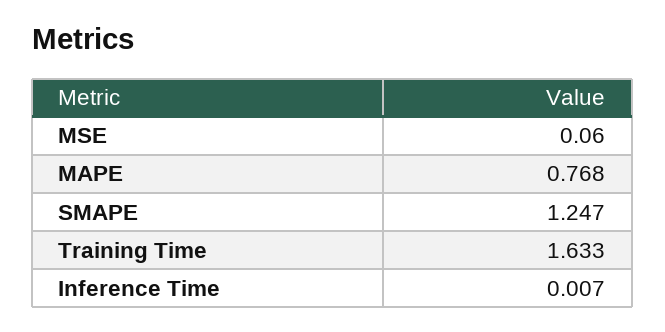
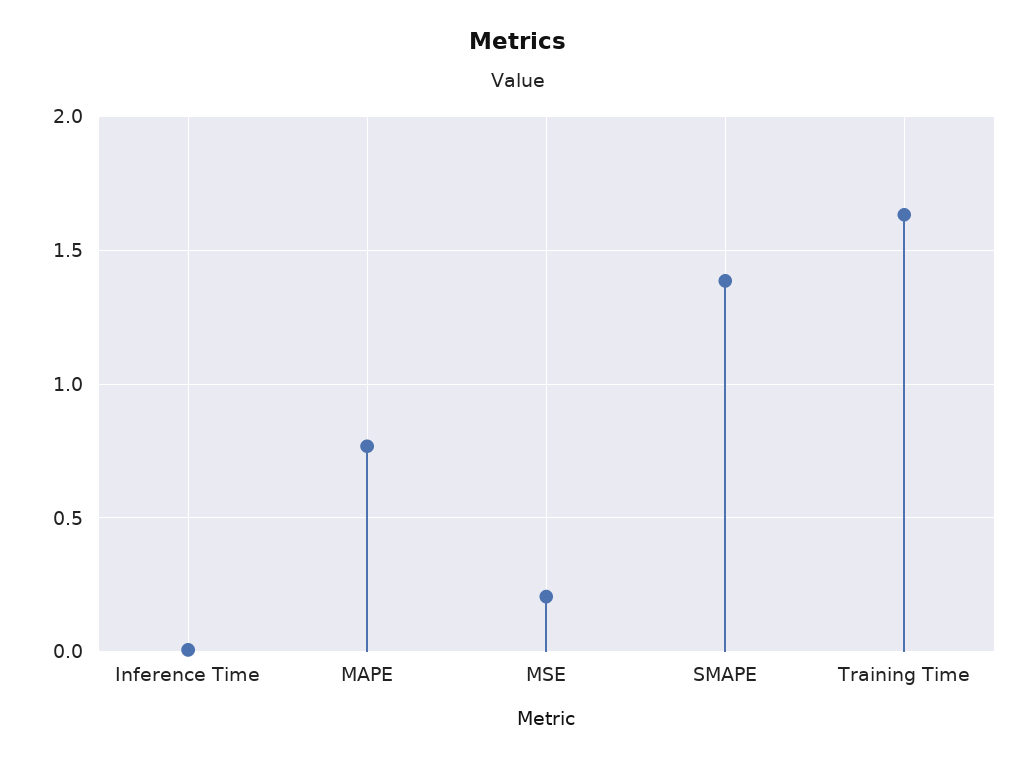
  {
-   "MSE": 0.06,
+   "MSE": 0.2,
    "MAPE": 0.768,
-   "SMAPE": 1.247,
+   "SMAPE": 1.4,
    "Training Time": 1.633,
    "Inference Time": 0.007
  }

